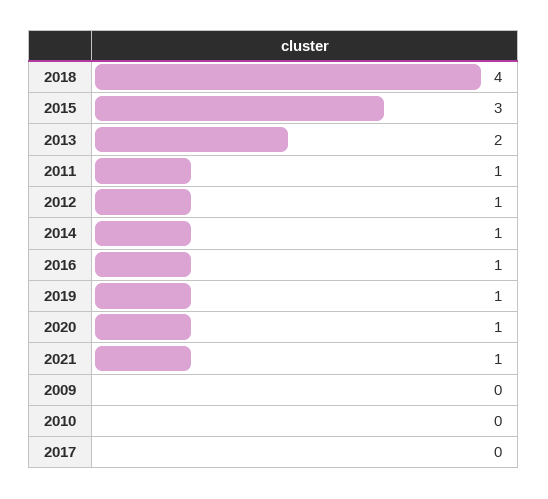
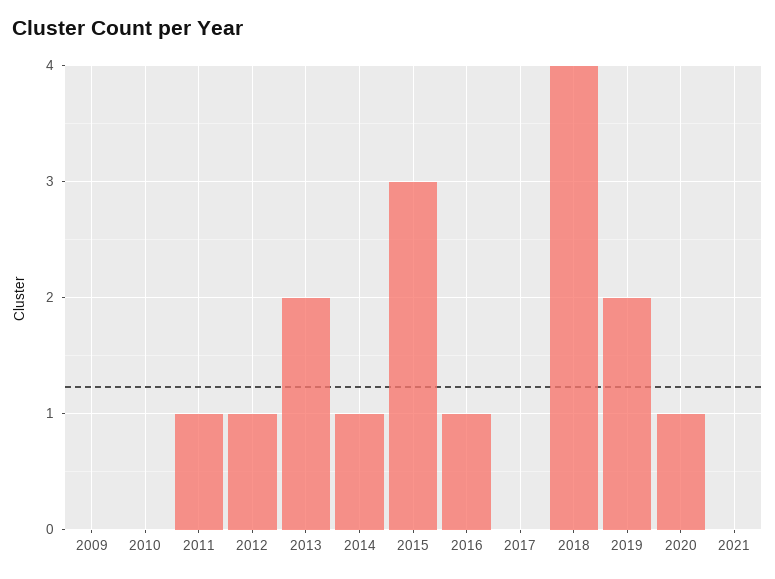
  {
    "2018": 4,
    "2015": 3,
    "2013": 2,
    "2011": 1,
    "2012": 1,
    "2014": 1,
    "2016": 1,
-   "2019": 1,
+   "2019": 2,
    "2020": 1,
-   "2021": 1,
+   "2021": 0,
    "2009": 0,
    "2010": 0,
    "2017": 0
  }

